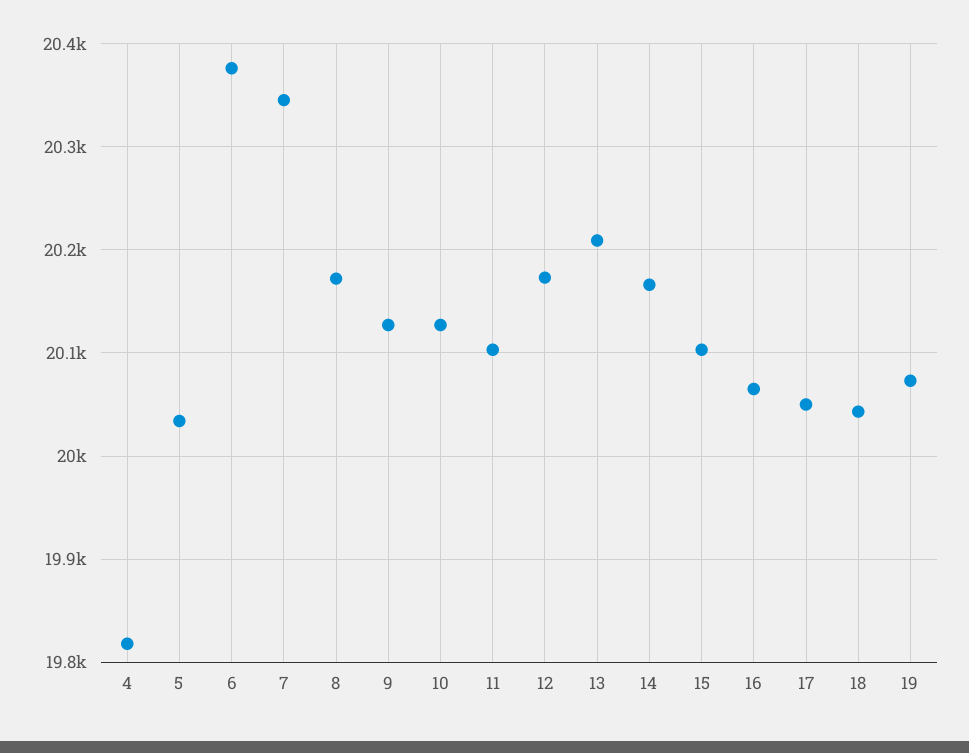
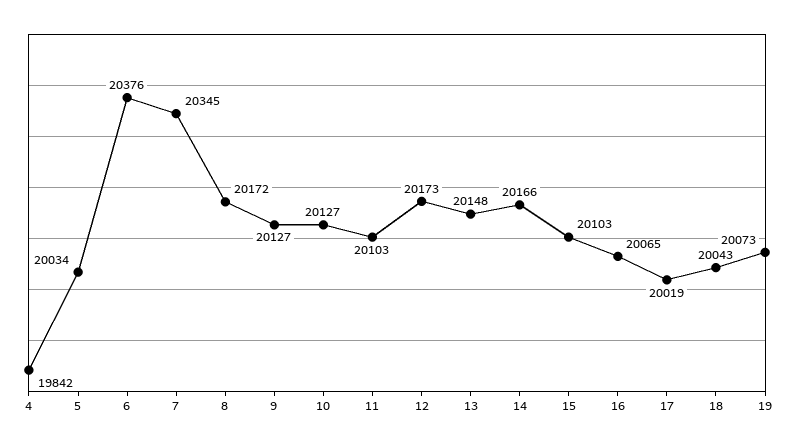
  {
-   "4": 19820,
+   "4": 19842,
    "5": 20034,
    "6": 20376,
    "7": 20345,
    "8": 20172,
    "9": 20127,
    "10": 20127,
    "11": 20103,
    "12": 20173,
-   "13": 20210,
+   "13": 20148,
    "14": 20166,
    "15": 20103,
    "16": 20065,
-   "17": 20050,
+   "17": 20019,
    "18": 20043,
    "19": 20073
  }

